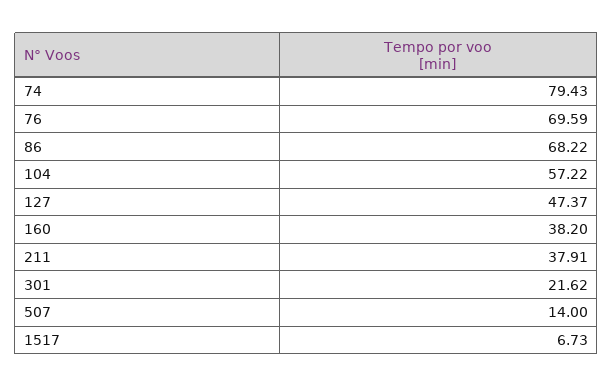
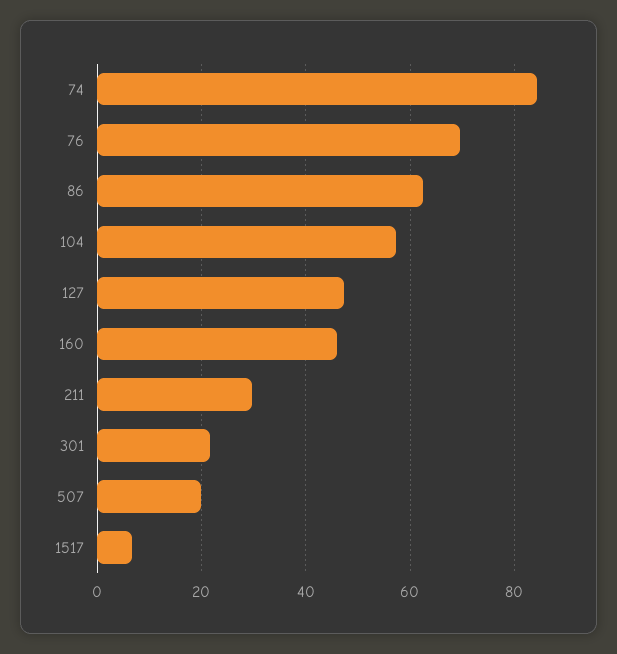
  {
-   "74": 79.43,
+   "74": 84,
    "76": 69.59,
-   "86": 68.22,
+   "86": 62,
    "104": 57.22,
    "127": 47.37,
-   "160": 38.2,
+   "160": 46,
-   "211": 37.91,
+   "211": 30,
    "301": 21.62,
-   "507": 14,
+   "507": 20,
    "1517": 6.73
  }

